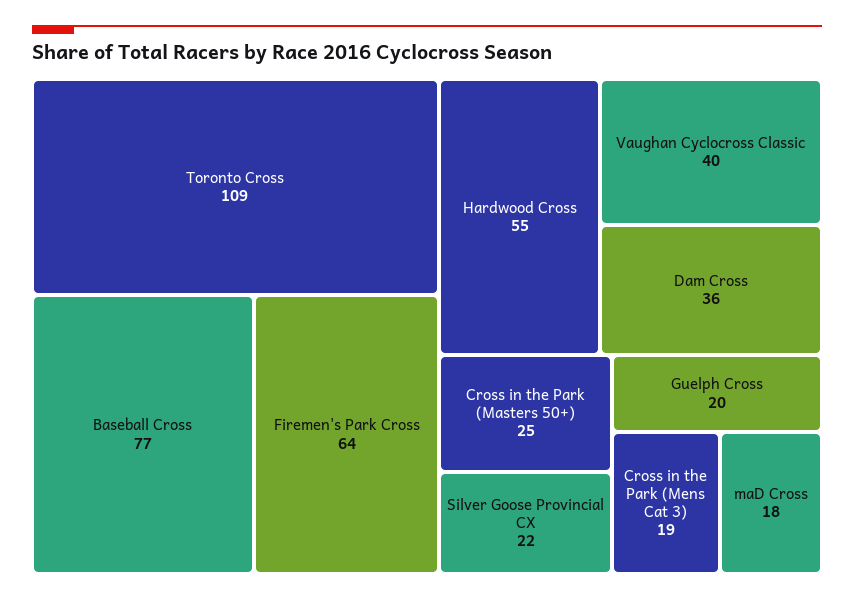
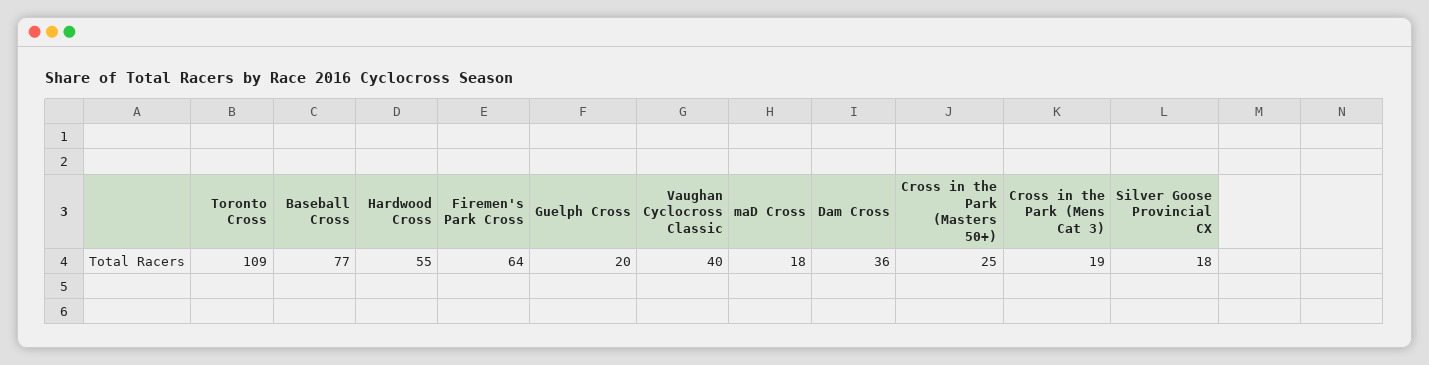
  {
    "Toronto Cross": 109,
    "Baseball Cross": 77,
    "Firemen's Park Cross": 64,
    "Hardwood Cross": 55,
    "Vaughan Cyclocross Classic": 40,
    "Dam Cross": 36,
    "Cross in the Park (Masters 50+)": 25,
-   "Silver Goose Provincial CX": 22,
+   "Silver Goose Provincial CX": 18,
    "Guelph Cross": 20,
    "Cross in the Park (Mens Cat 3)": 19,
    "maD Cross": 18
  }

